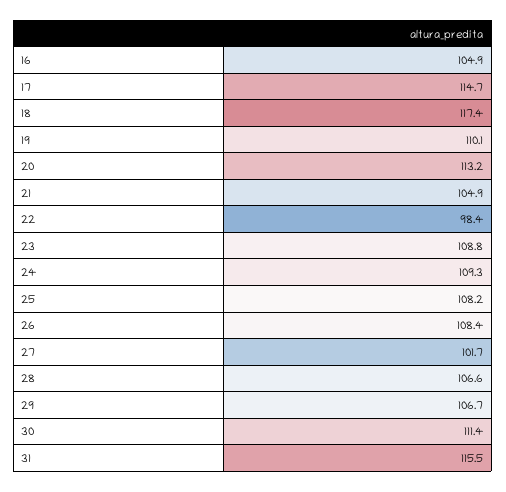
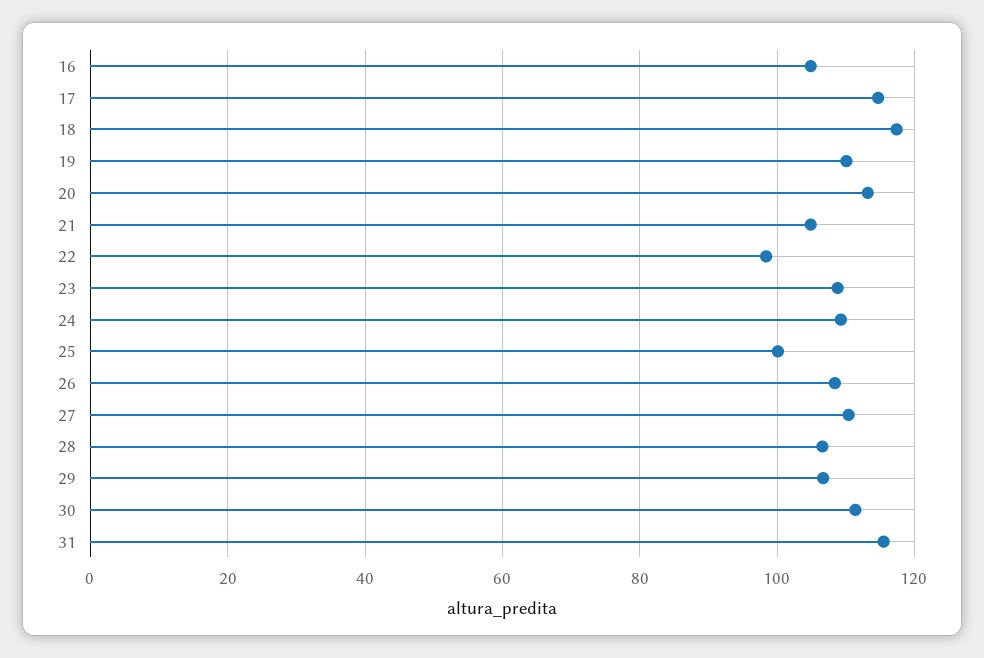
  {
    "16": 104.9,
    "17": 114.7,
    "18": 117.4,
    "19": 110.1,
    "20": 113.2,
    "21": 104.9,
    "22": 98.4,
    "23": 108.8,
    "24": 109.3,
-   "25": 108.2,
+   "25": 100,
    "26": 108.4,
-   "27": 101.7,
+   "27": 110,
    "28": 106.6,
    "29": 106.7,
    "30": 111.4,
    "31": 115.5
  }

